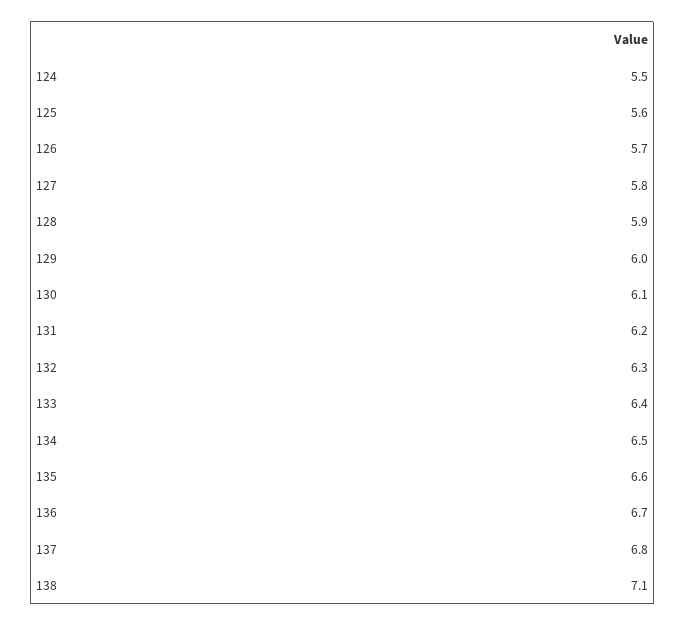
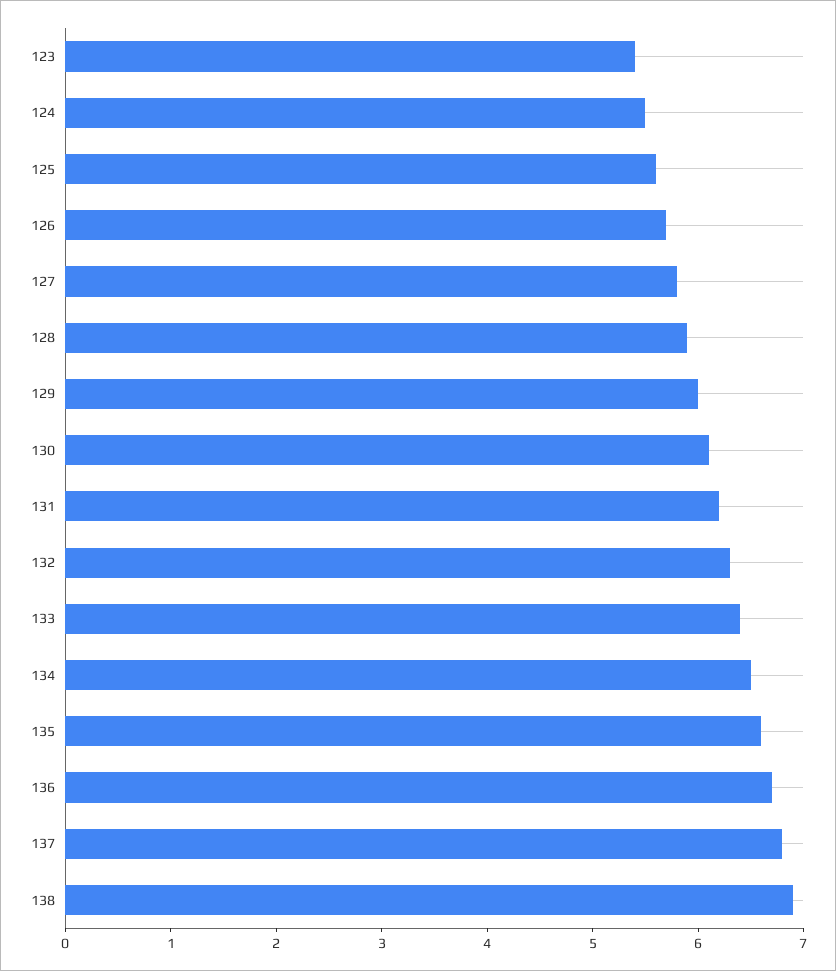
  {
    "124": 5.5,
    "125": 5.6,
    "126": 5.7,
    "127": 5.8,
    "128": 5.9,
    "129": 6,
    "130": 6.1,
    "131": 6.2,
    "132": 6.3,
    "133": 6.4,
    "134": 6.5,
    "135": 6.6,
    "136": 6.7,
    "137": 6.8,
-   "138": 7.1
+   "138": 6.9,
+   "123": 5.4
  }

